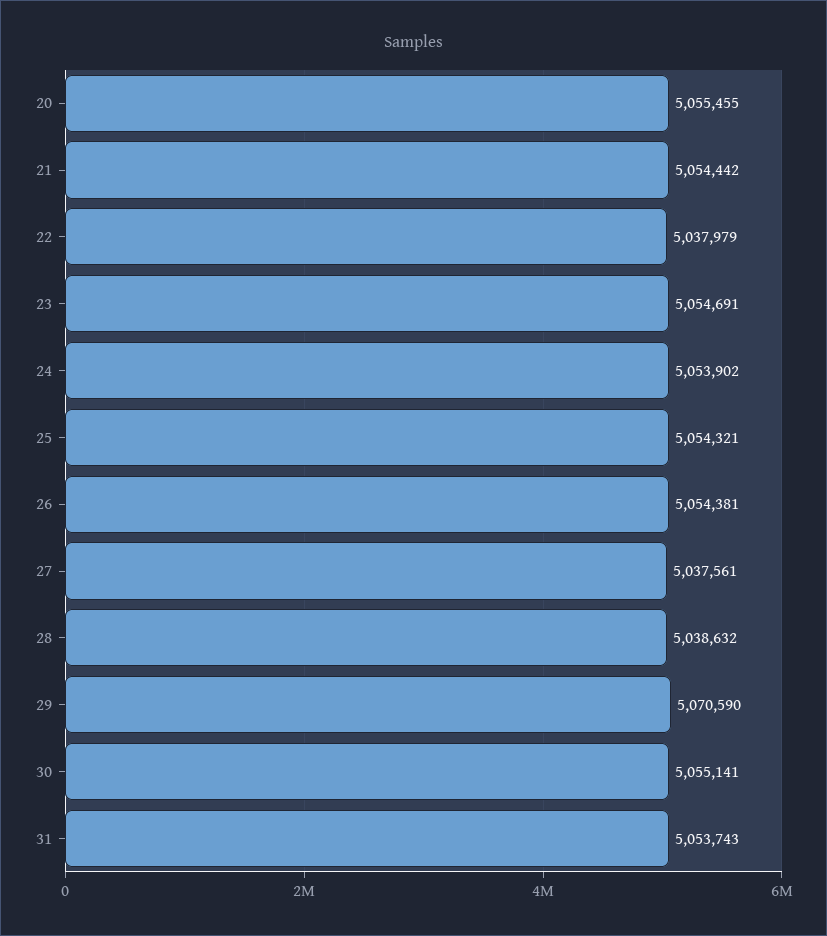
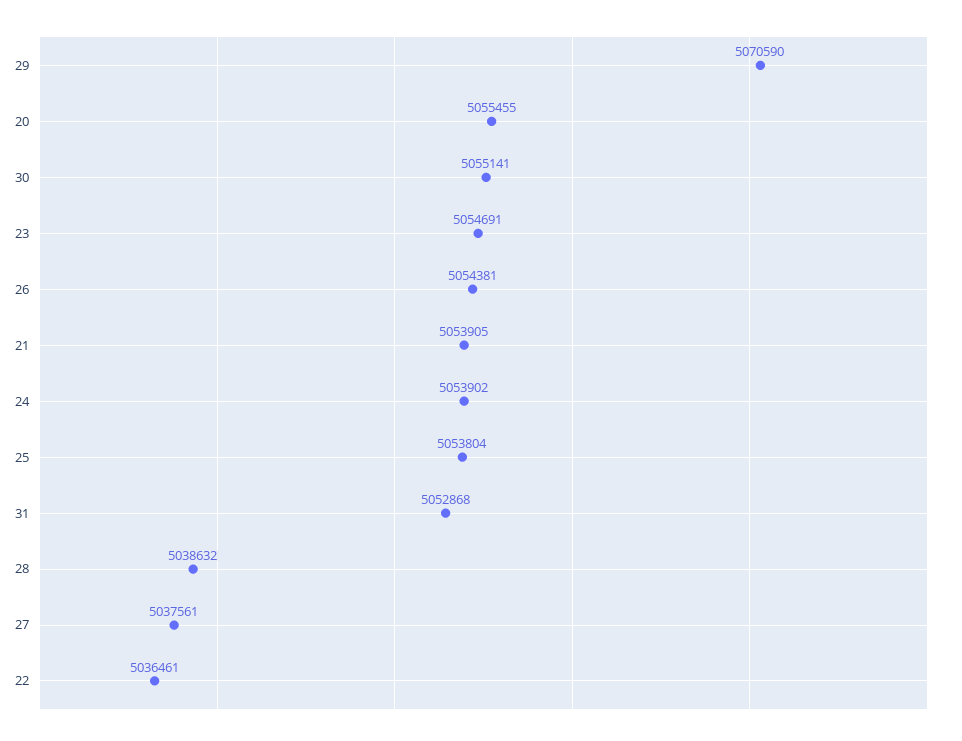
  {
    "20": 5055455,
-   "21": 5054442,
+   "21": 5053905,
-   "22": 5037979,
+   "22": 5036461,
    "23": 5054691,
    "24": 5053902,
-   "25": 5054321,
+   "25": 5053804,
    "26": 5054381,
    "27": 5037561,
    "28": 5038632,
    "29": 5070590,
    "30": 5055141,
-   "31": 5053743
+   "31": 5052868
  }

